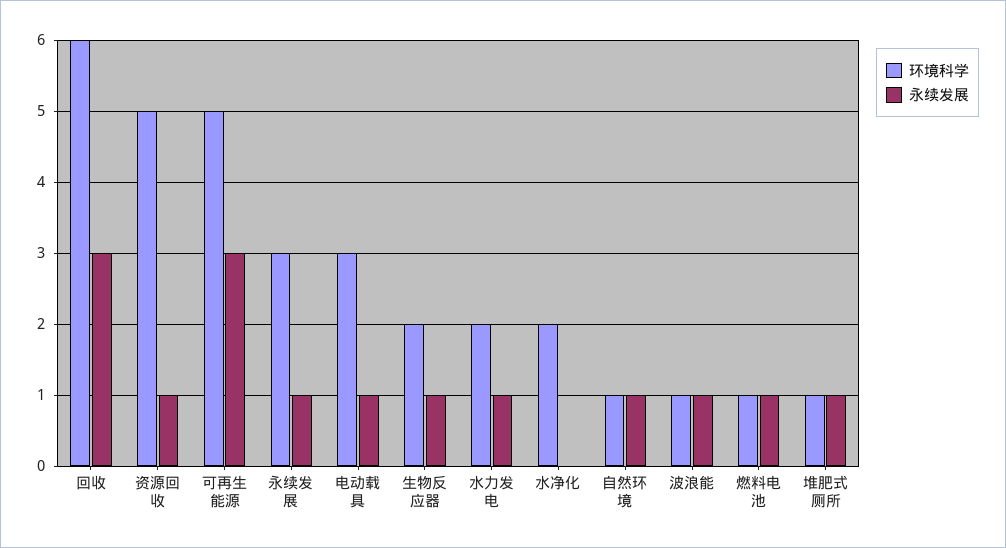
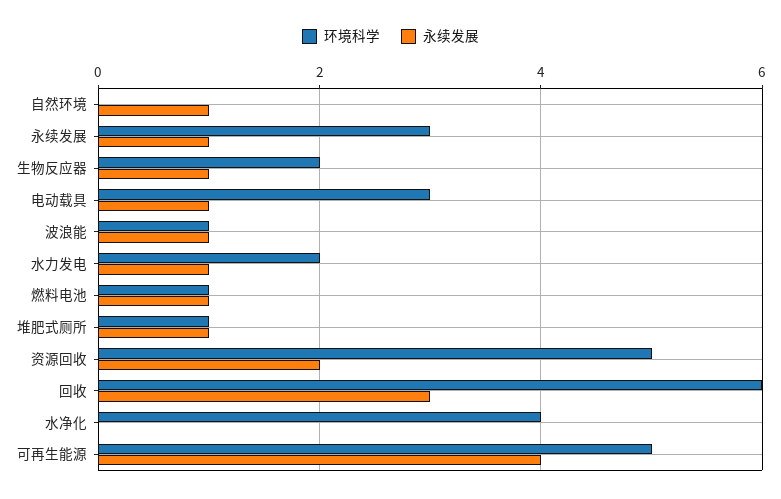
  {
    "环境科学": {
      "回收": 6,
      "资源回收": 5,
      "可再生能源": 5,
      "永续发展": 3,
      "电动载具": 3,
      "生物反应器": 2,
      "水力发电": 2,
-     "水净化": 2,
+     "水净化": 4,
-     "自然环境": 1,
+     "自然环境": 0,
      "波浪能": 1,
      "燃料电池": 1,
      "堆肥式厕所": 1
    },
    "永续发展": {
      "回收": 3,
-     "资源回收": 1,
+     "资源回收": 2,
-     "可再生能源": 3,
+     "可再生能源": 4,
      "永续发展": 1,
      "电动载具": 1,
      "生物反应器": 1,
      "水力发电": 1,
      "水净化": 0,
      "自然环境": 1,
      "波浪能": 1,
      "燃料电池": 1,
      "堆肥式厕所": 1
    }
  }

